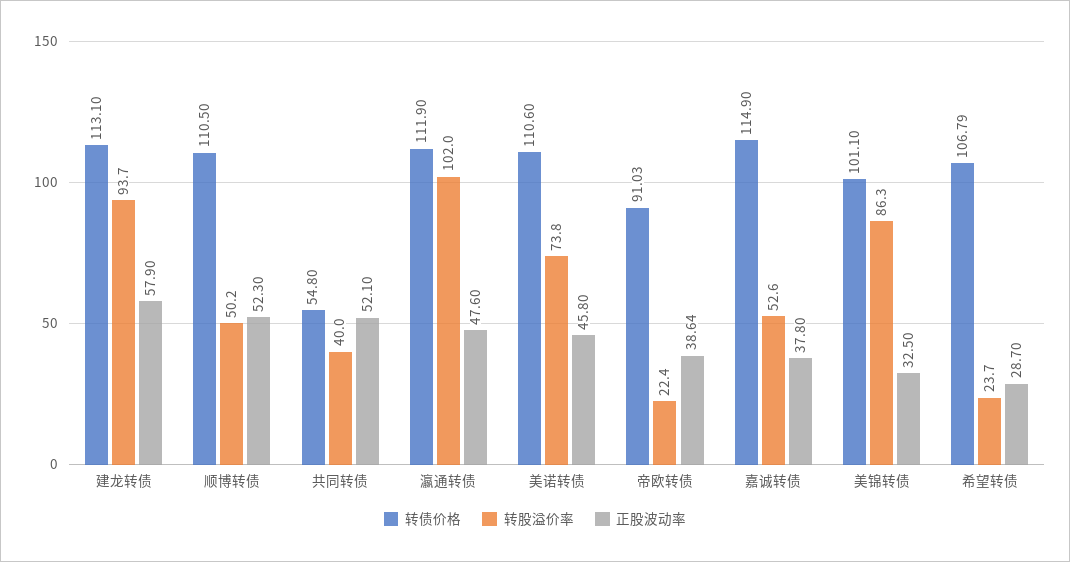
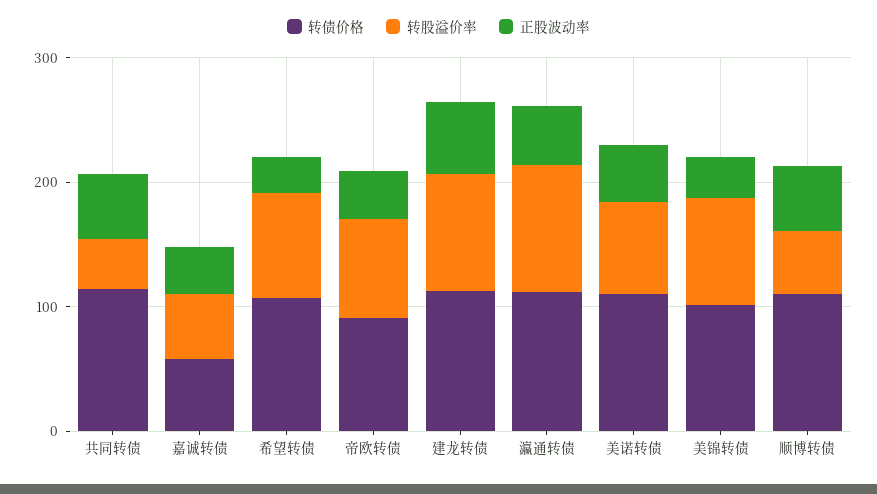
  {
    "转债价格": {
      "建龙转债": 113.1,
      "顺博转债": 110.5,
-     "共同转债": 54.8,
+     "共同转债": 120,
      "瀛通转债": 111.9,
      "美诺转债": 110.6,
      "帝欧转债": 91.03,
-     "嘉诚转债": 114.9,
+     "嘉诚转债": 60,
      "美锦转债": 101.1,
      "希望转债": 106.79
    },
    "转股溢价率": {
      "建龙转债": 93.7,
      "顺博转债": 50.2,
      "共同转债": 40,
      "瀛通转债": 102,
      "美诺转债": 73.8,
-     "帝欧转债": 22.4,
+     "帝欧转债": 80,
      "嘉诚转债": 52.6,
      "美锦转债": 86.3,
-     "希望转债": 23.7
+     "希望转债": 80
    },
    "正股波动率": {
      "建龙转债": 57.9,
      "顺博转债": 52.3,
      "共同转债": 52.1,
      "瀛通转债": 47.6,
      "美诺转债": 45.8,
      "帝欧转债": 38.64,
      "嘉诚转债": 37.8,
      "美锦转债": 32.5,
      "希望转债": 28.7
    }
  }

